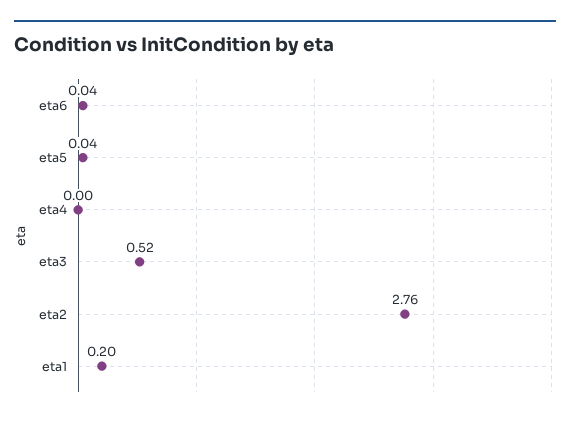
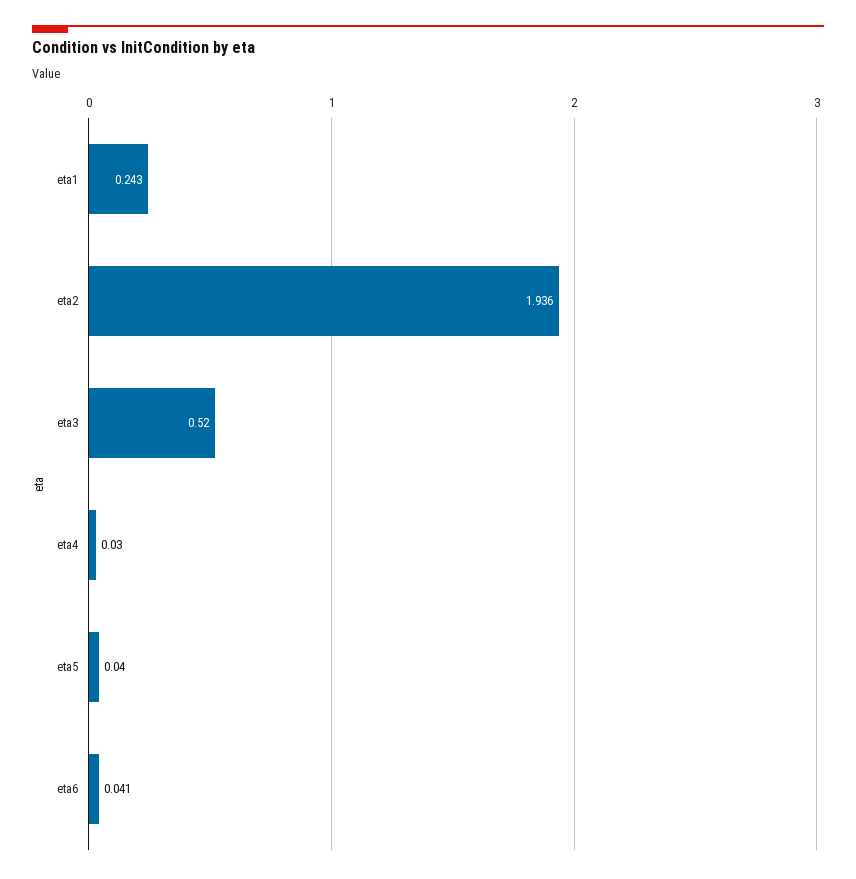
  {
    "eta6": 0.041,
    "eta5": 0.04,
-   "eta4": 0,
+   "eta4": 0.03,
    "eta3": 0.52,
-   "eta2": 2.76,
+   "eta2": 1.936,
-   "eta1": 0.2
+   "eta1": 0.243
  }

